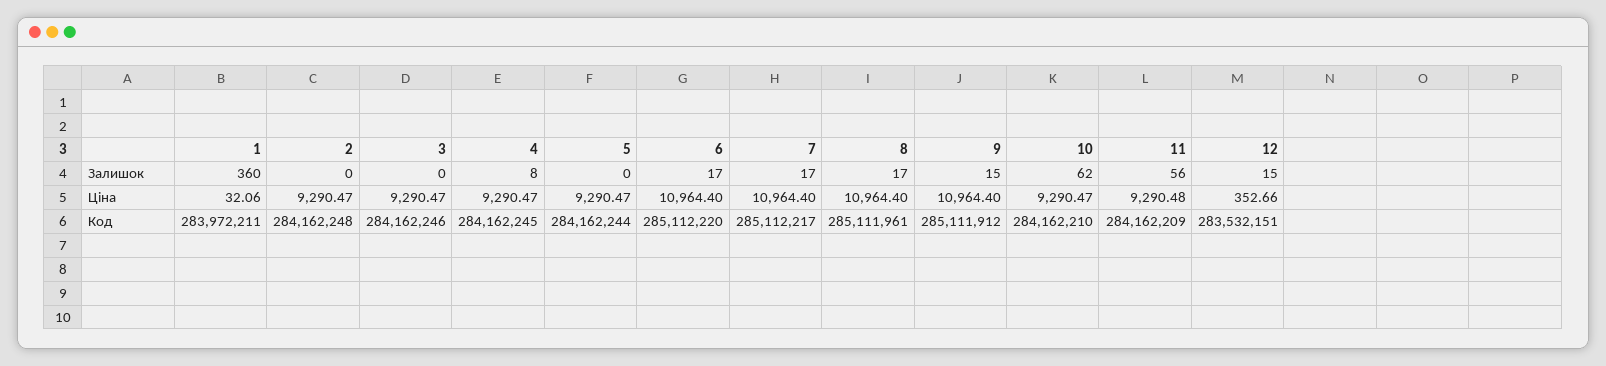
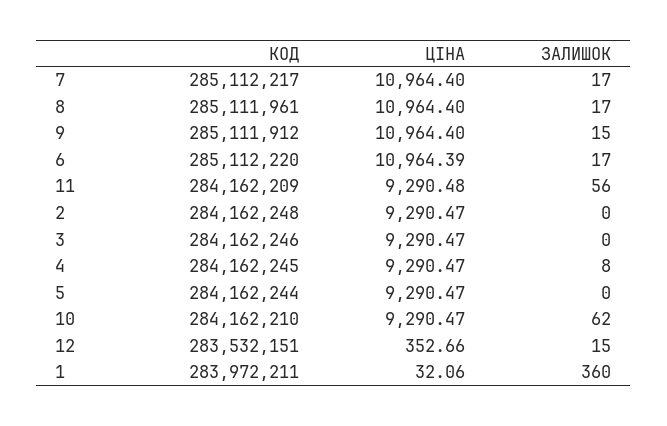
  {
    "1": {
      "Залишок": 360,
      "Ціна": 32.06,
      "Код": 283972211
    },
    "2": {
      "Залишок": 0,
      "Ціна": 9290.47,
      "Код": 284162248
    },
    "3": {
      "Залишок": 0,
      "Ціна": 9290.47,
      "Код": 284162246
    },
    "4": {
      "Залишок": 8,
      "Ціна": 9290.47,
      "Код": 284162245
    },
    "5": {
      "Залишок": 0,
      "Ціна": 9290.47,
      "Код": 284162244
    },
    "6": {
      "Залишок": 17,
-     "Ціна": 10964.4,
+     "Ціна": 10964.39,
      "Код": 285112220
    },
    "7": {
      "Залишок": 17,
      "Ціна": 10964.4,
      "Код": 285112217
    },
    "8": {
      "Залишок": 17,
      "Ціна": 10964.4,
      "Код": 285111961
    },
    "9": {
      "Залишок": 15,
      "Ціна": 10964.4,
      "Код": 285111912
    },
    "10": {
      "Залишок": 62,
      "Ціна": 9290.47,
      "Код": 284162210
    },
    "11": {
      "Залишок": 56,
      "Ціна": 9290.48,
      "Код": 284162209
    },
    "12": {
      "Залишок": 15,
      "Ціна": 352.66,
      "Код": 283532151
    }
  }

